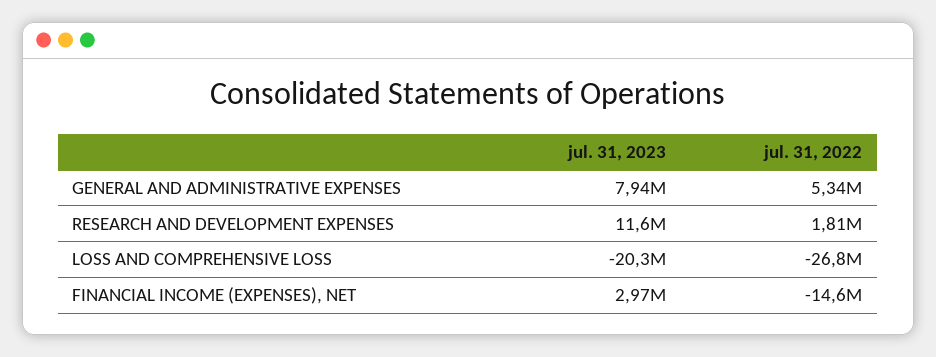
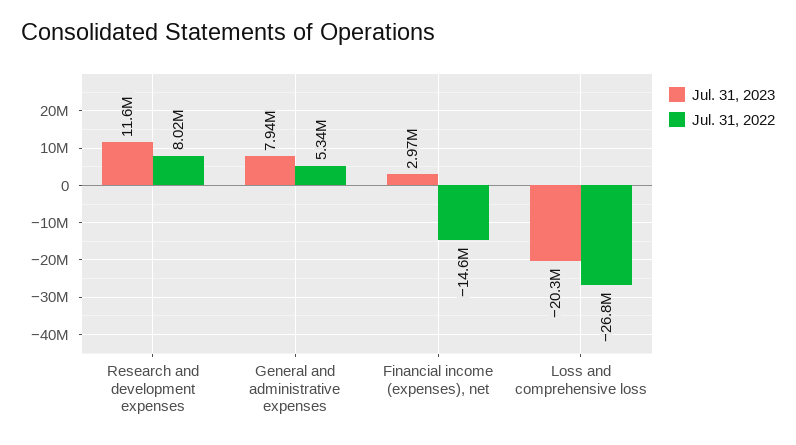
  {
    "jul. 31, 2023": {
      "GENERAL AND ADMINISTRATIVE EXPENSES": 7940000,
      "RESEARCH AND DEVELOPMENT EXPENSES": 11600000,
      "LOSS AND COMPREHENSIVE LOSS": -20300000,
      "FINANCIAL INCOME (EXPENSES), NET": 2970000
    },
    "jul. 31, 2022": {
      "GENERAL AND ADMINISTRATIVE EXPENSES": 5340000,
-     "RESEARCH AND DEVELOPMENT EXPENSES": 1810000,
+     "RESEARCH AND DEVELOPMENT EXPENSES": 8020000,
      "LOSS AND COMPREHENSIVE LOSS": -26800000,
      "FINANCIAL INCOME (EXPENSES), NET": -14600000
    }
  }

